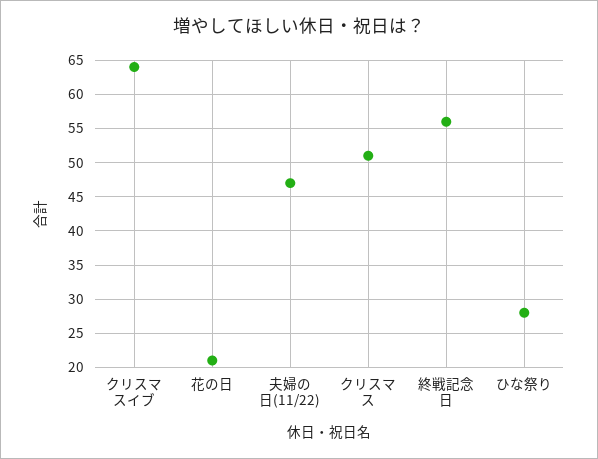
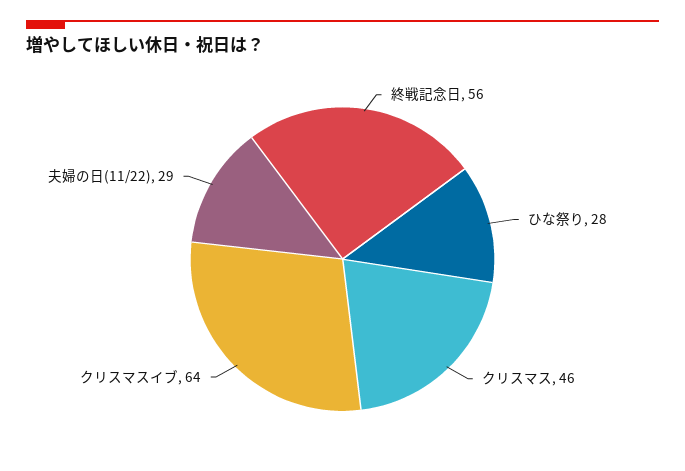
  {
    "クリスマスイブ": 64,
-   "花の日": 21,
-   "夫婦の日(11/22)": 47,
+   "夫婦の日(11/22)": 29,
-   "クリスマス": 51,
+   "クリスマス": 46,
    "終戦記念日": 56,
    "ひな祭り": 28
  }

